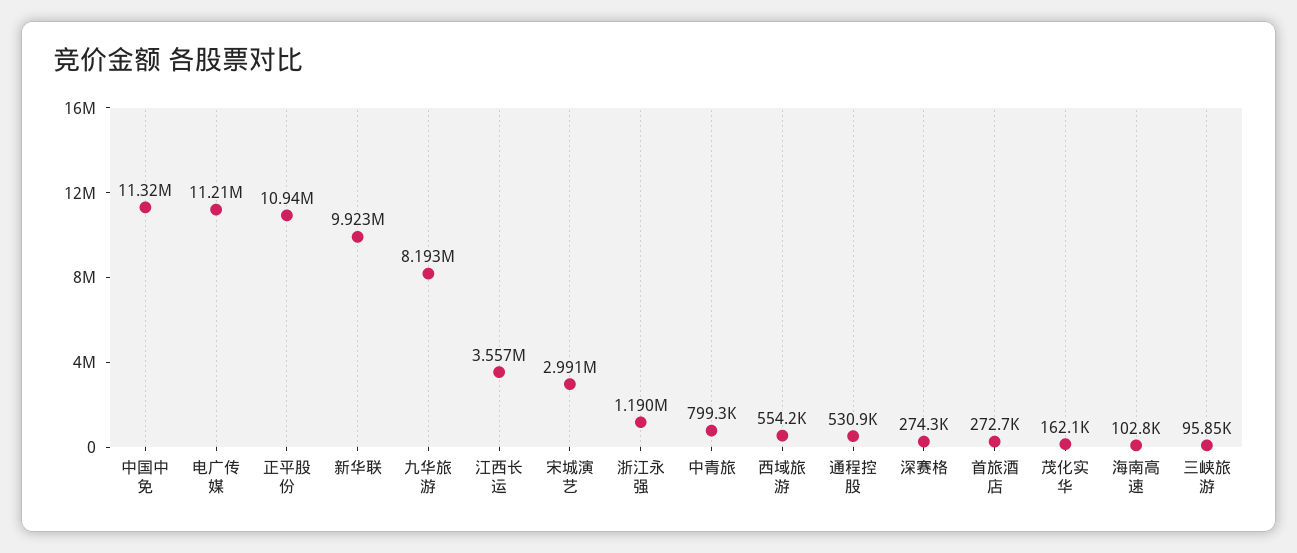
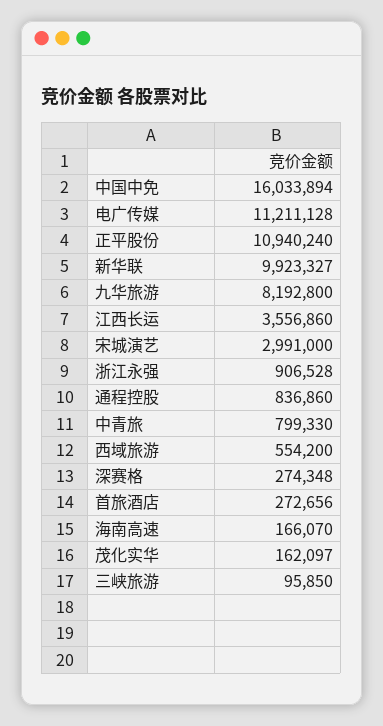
  {
-   "中国中免": 11320000,
+   "中国中免": 16033894,
    "电广传媒": 11211128,
    "正平股份": 10940240,
    "新华联": 9923327,
    "九华旅游": 8192800,
    "江西长运": 3556860,
    "宋城演艺": 2991000,
-   "浙江永强": 1190000,
+   "浙江永强": 906528,
    "中青旅": 799330,
    "西域旅游": 554200,
-   "通程控股": 530900,
+   "通程控股": 836860,
    "深赛格": 274348,
    "首旅酒店": 272656,
    "茂化实华": 162097,
-   "海南高速": 102800,
+   "海南高速": 166070,
    "三峡旅游": 95850
  }

